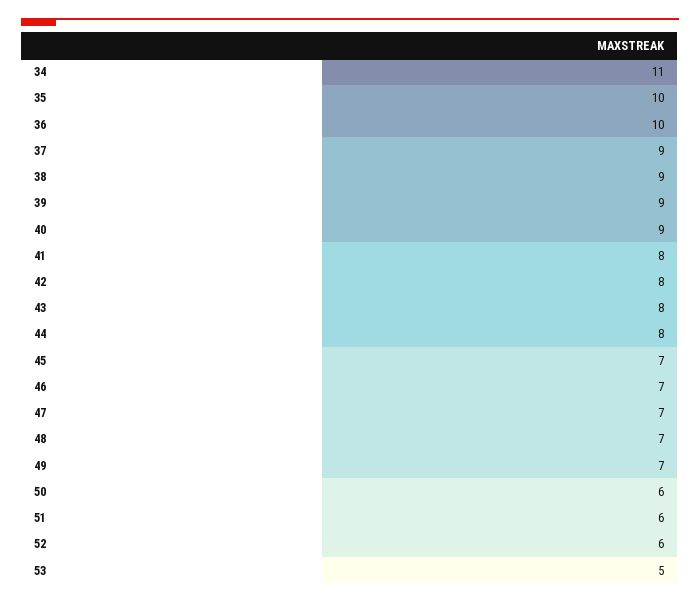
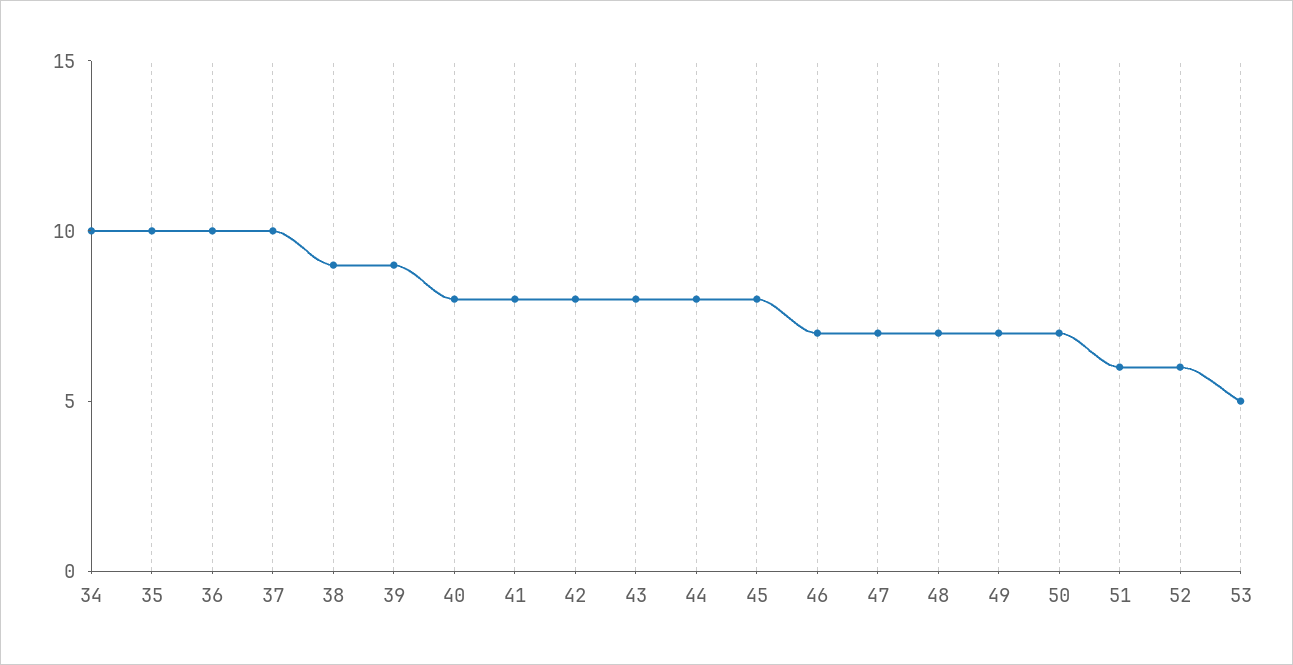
  {
-   "34": 11,
+   "34": 10,
    "35": 10,
    "36": 10,
-   "37": 9,
+   "37": 10,
    "38": 9,
    "39": 9,
-   "40": 9,
+   "40": 8,
    "41": 8,
    "42": 8,
    "43": 8,
    "44": 8,
-   "45": 7,
+   "45": 8,
    "46": 7,
    "47": 7,
    "48": 7,
    "49": 7,
-   "50": 6,
+   "50": 7,
    "51": 6,
    "52": 6,
    "53": 5
  }

